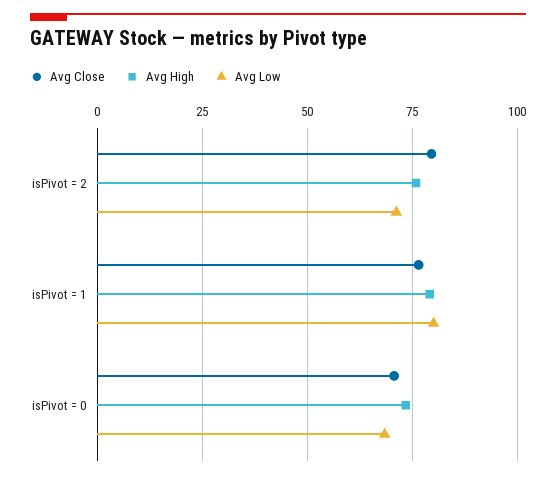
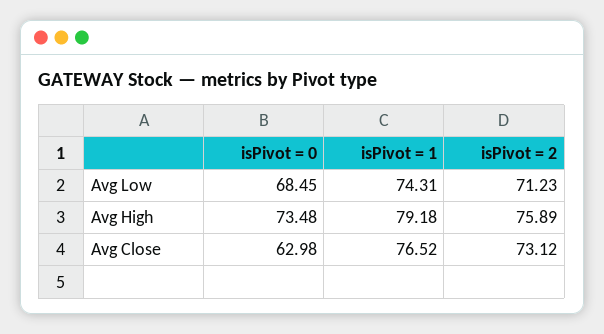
  {
    "Avg Close": {
-     "isPivot = 2": 80,
+     "isPivot = 2": 73.12,
      "isPivot = 1": 76.52,
-     "isPivot = 0": 70
+     "isPivot = 0": 62.98
    },
    "Avg High": {
      "isPivot = 2": 75.89,
      "isPivot = 1": 79.18,
      "isPivot = 0": 73.48
    },
    "Avg Low": {
      "isPivot = 2": 71.23,
-     "isPivot = 1": 80,
+     "isPivot = 1": 74.31,
      "isPivot = 0": 68.45
    }
  }

